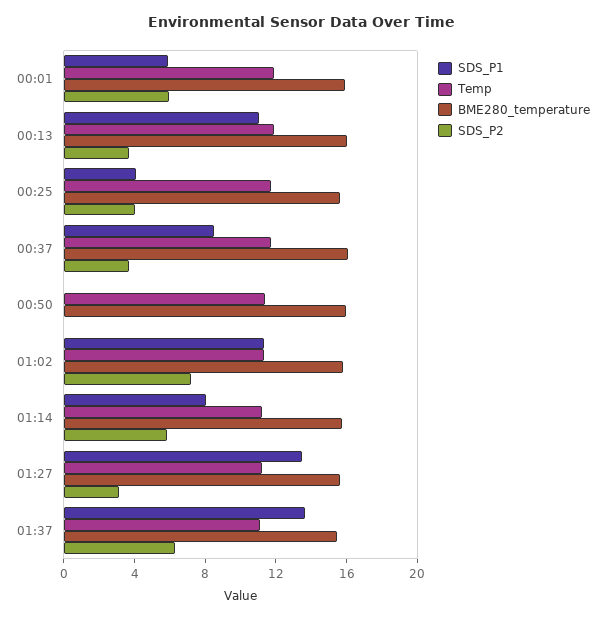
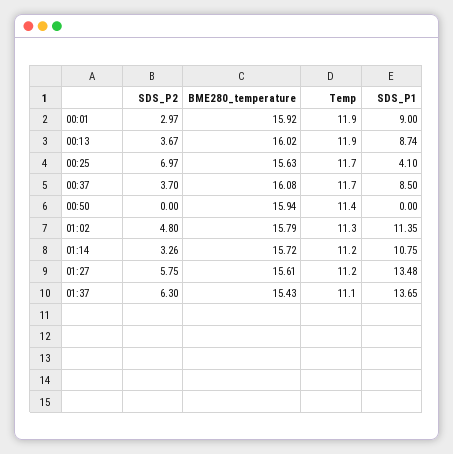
  {
    "SDS_P1": {
-     "00:01": 6,
+     "00:01": 9,
-     "00:13": 11,
+     "00:13": 8.74,
      "00:25": 4.1,
      "00:37": 8.5,
      "00:50": 0,
      "01:02": 11.35,
-     "01:14": 8,
+     "01:14": 10.75,
      "01:27": 13.48,
      "01:37": 13.65
    },
    "Temp": {
      "00:01": 11.9,
      "00:13": 11.9,
      "00:25": 11.7,
      "00:37": 11.7,
      "00:50": 11.4,
      "01:02": 11.3,
      "01:14": 11.2,
      "01:27": 11.2,
      "01:37": 11.1
    },
    "BME280_temperature": {
      "00:01": 15.92,
      "00:13": 16.02,
      "00:25": 15.63,
      "00:37": 16.08,
      "00:50": 15.94,
      "01:02": 15.79,
      "01:14": 15.72,
      "01:27": 15.61,
      "01:37": 15.43
    },
    "SDS_P2": {
-     "00:01": 6,
+     "00:01": 2.97,
      "00:13": 3.67,
-     "00:25": 4,
+     "00:25": 6.97,
      "00:37": 3.7,
      "00:50": 0,
-     "01:02": 7,
+     "01:02": 4.8,
-     "01:14": 6,
+     "01:14": 3.26,
-     "01:27": 3,
+     "01:27": 5.75,
      "01:37": 6.3
    }
  }

